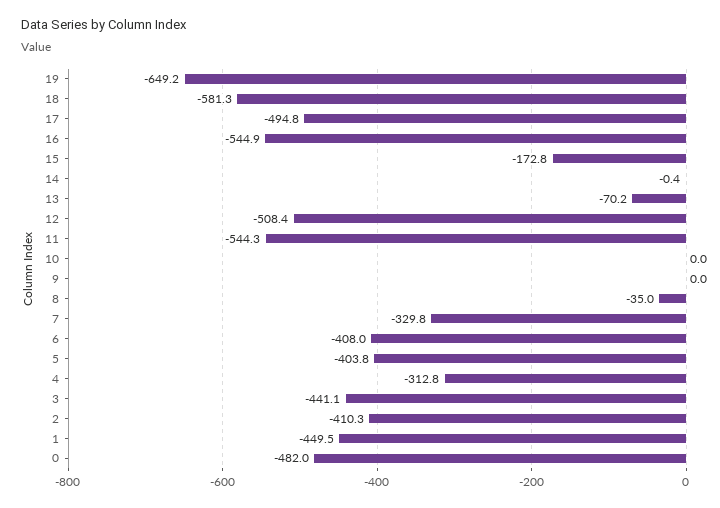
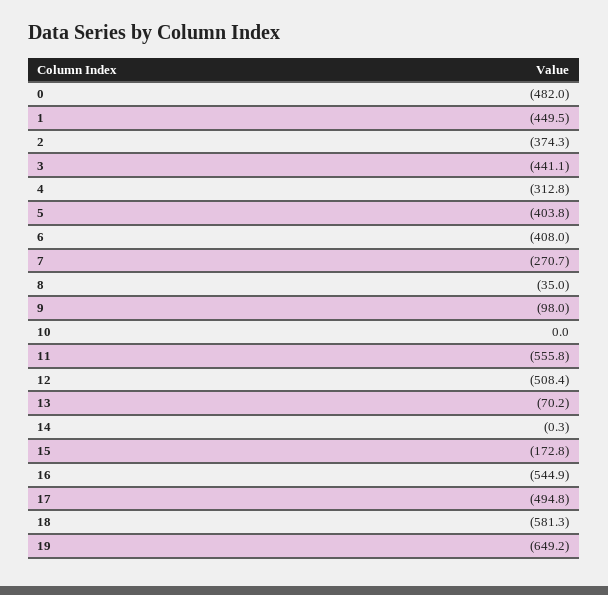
  {
    "19": -649.2,
    "18": -581.3,
    "17": -494.8,
    "16": -544.9,
    "15": -172.8,
-   "14": -0.4,
+   "14": -0.3,
    "13": -70.2,
    "12": -508.4,
-   "11": -544.3,
+   "11": -555.8,
    "10": 0,
-   "9": 0,
+   "9": -98,
    "8": -35,
-   "7": -329.8,
+   "7": -270.7,
    "6": -408,
    "5": -403.8,
    "4": -312.8,
    "3": -441.1,
-   "2": -410.3,
+   "2": -374.3,
    "1": -449.5,
    "0": -482
  }

